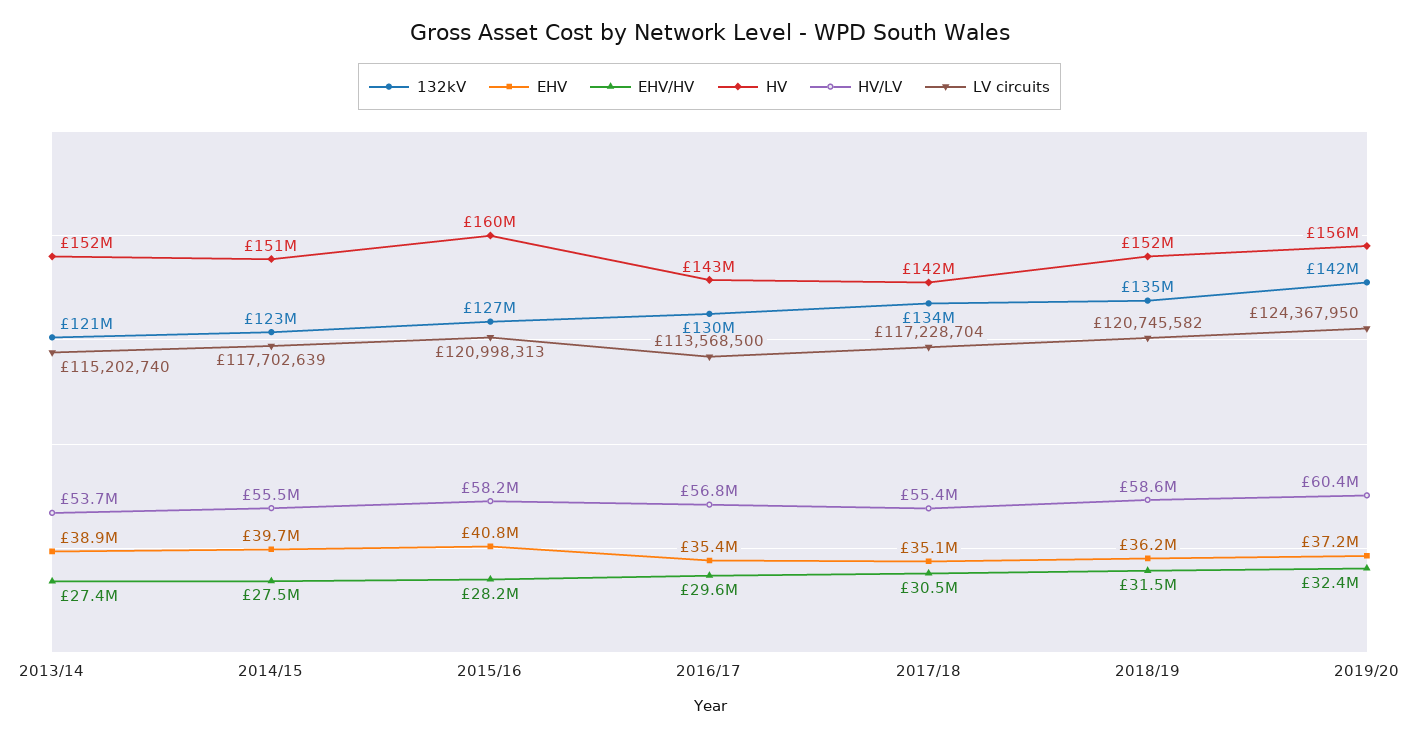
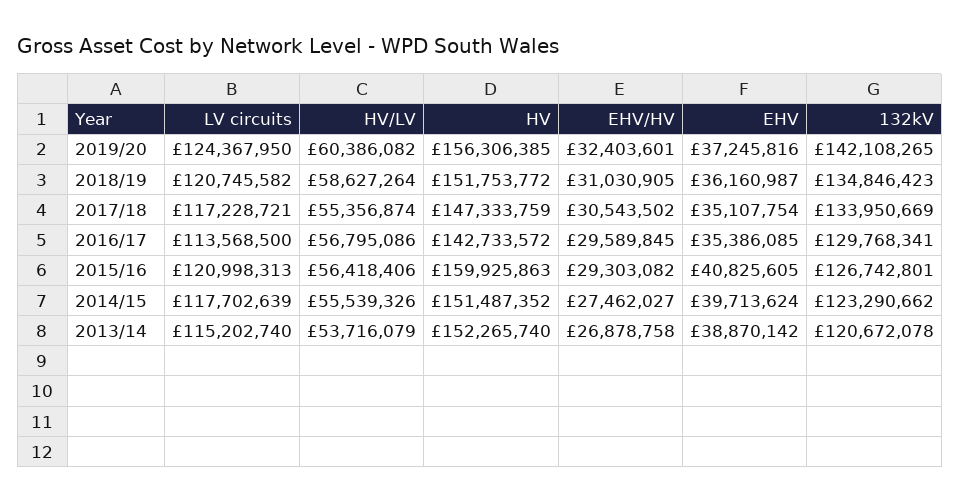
  {
    "132kV": {
      "2013/14": 120672078,
      "2014/15": 123290662,
      "2015/16": 126742801,
      "2016/17": 129768341,
      "2017/18": 133950669,
      "2018/19": 134846423,
      "2019/20": 142108265
    },
    "EHV": {
      "2013/14": 38870142,
      "2014/15": 39713624,
      "2015/16": 40825605,
      "2016/17": 35386085,
      "2017/18": 35107754,
      "2018/19": 36160987,
      "2019/20": 37245816
    },
    "EHV/HV": {
-     "2013/14": 27400000,
+     "2013/14": 26878758,
      "2014/15": 27462027,
-     "2015/16": 28200000,
+     "2015/16": 29303082,
      "2016/17": 29589845,
      "2017/18": 30543502,
-     "2018/19": 31500000,
+     "2018/19": 31030905,
      "2019/20": 32403601
    },
    "HV": {
      "2013/14": 152265740,
      "2014/15": 151487352,
      "2015/16": 159925863,
      "2016/17": 142733572,
-     "2017/18": 142000000,
+     "2017/18": 147333759,
      "2018/19": 151753772,
      "2019/20": 156306385
    },
    "HV/LV": {
      "2013/14": 53716079,
      "2014/15": 55539326,
-     "2015/16": 58200000,
+     "2015/16": 56418406,
      "2016/17": 56795086,
      "2017/18": 55356874,
      "2018/19": 58627264,
      "2019/20": 60386082
    },
    "LV circuits": {
      "2013/14": 115202740,
      "2014/15": 117702639,
      "2015/16": 120998313,
      "2016/17": 113568500,
-     "2017/18": 117228704,
+     "2017/18": 117228721,
      "2018/19": 120745582,
      "2019/20": 124367950
    }
  }

